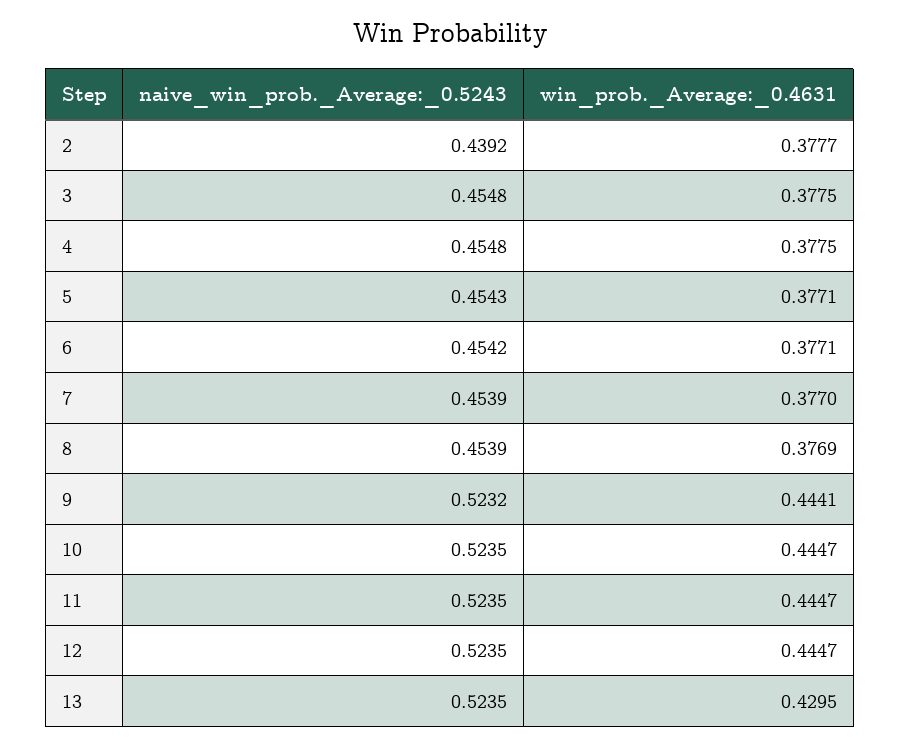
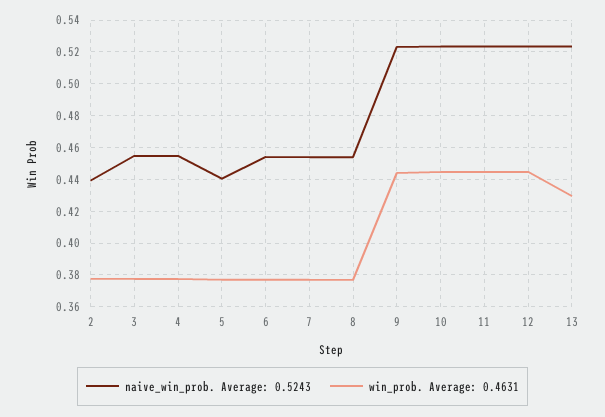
  {
    "naive_win_prob._Average:_0.5243": {
      "2": 0.4392,
      "3": 0.4548,
      "4": 0.4548,
-     "5": 0.4543,
+     "5": 0.44,
      "6": 0.4542,
      "7": 0.4539,
      "8": 0.4539,
      "9": 0.5232,
      "10": 0.5235,
      "11": 0.5235,
      "12": 0.5235,
      "13": 0.5235
    },
    "win_prob._Average:_0.4631": {
      "2": 0.3777,
      "3": 0.3775,
      "4": 0.3775,
      "5": 0.3771,
      "6": 0.3771,
      "7": 0.377,
      "8": 0.3769,
      "9": 0.4441,
      "10": 0.4447,
      "11": 0.4447,
      "12": 0.4447,
      "13": 0.4295
    }
  }

